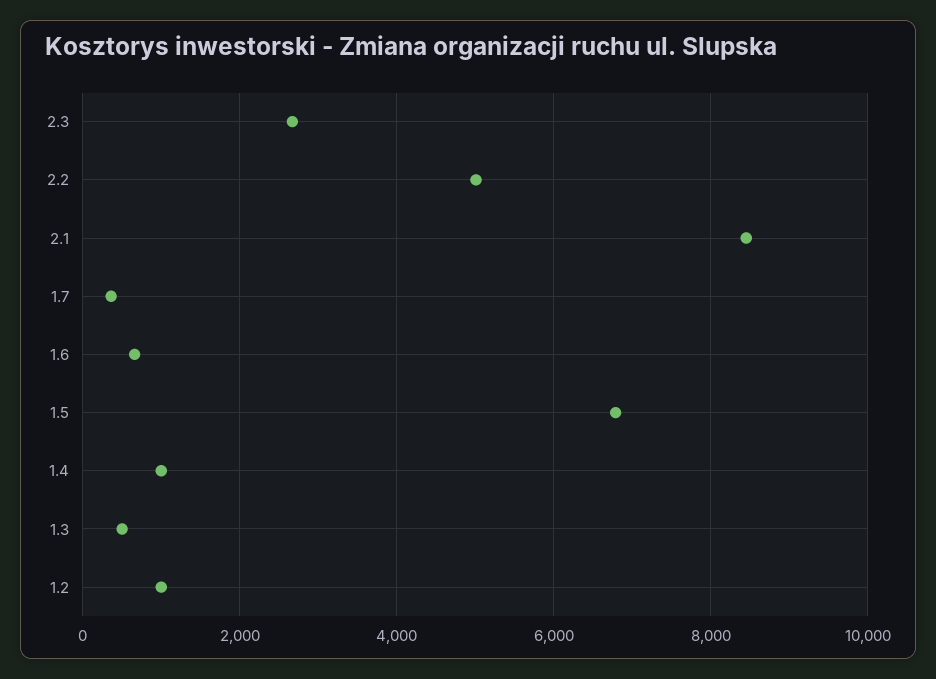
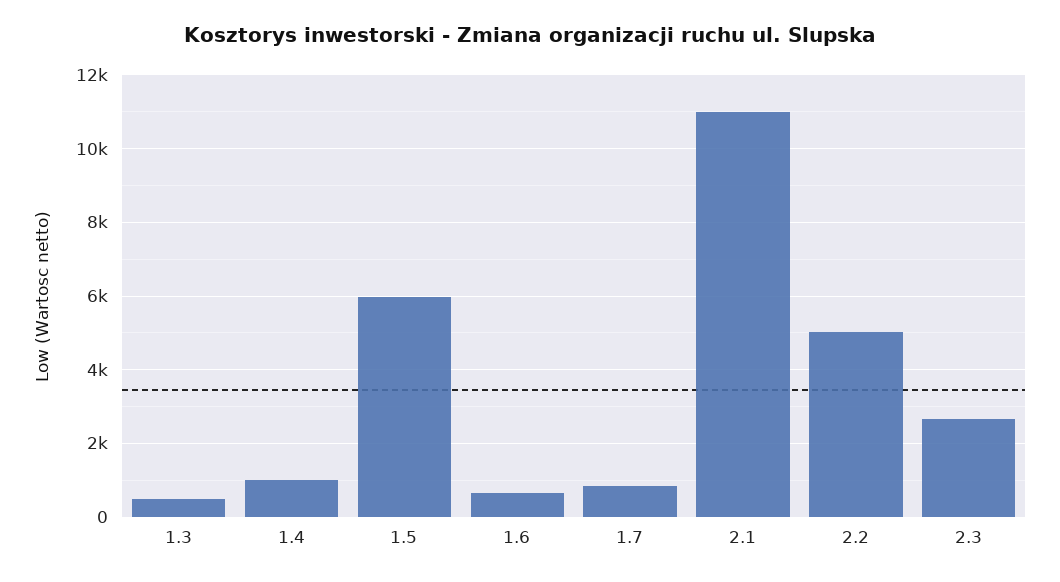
  {
    "2.3": 2600,
    "2.2": 5000,
-   "2.1": 8400,
+   "2.1": 11000,
-   "1.7": 400,
+   "1.7": 800,
    "1.6": 600,
-   "1.5": 6800,
+   "1.5": 6000,
    "1.4": 1000,
-   "1.3": 600,
+   "1.3": 600
-   "1.2": 1000
  }

